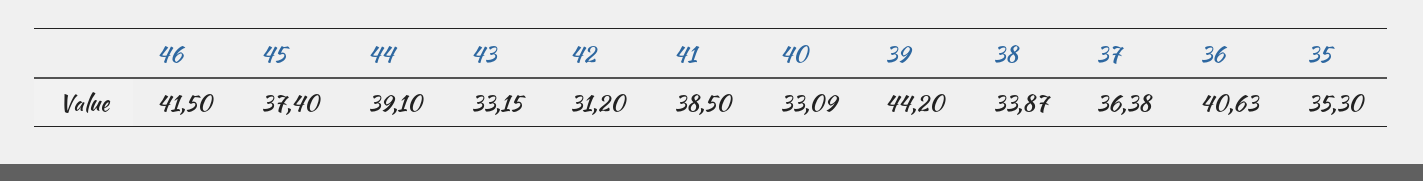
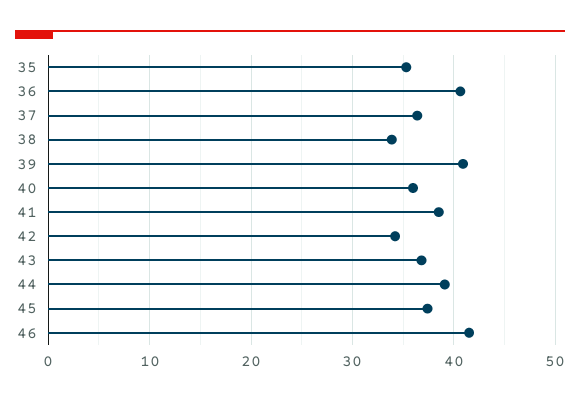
  {
    "46": 41.5,
    "45": 37.4,
    "44": 39.1,
-   "43": 33.15,
+   "43": 37,
-   "42": 31.2,
+   "42": 34,
    "41": 38.5,
-   "40": 33.09,
+   "40": 36,
-   "39": 44.2,
+   "39": 41,
    "38": 33.87,
    "37": 36.38,
    "36": 40.63,
    "35": 35.3
  }

